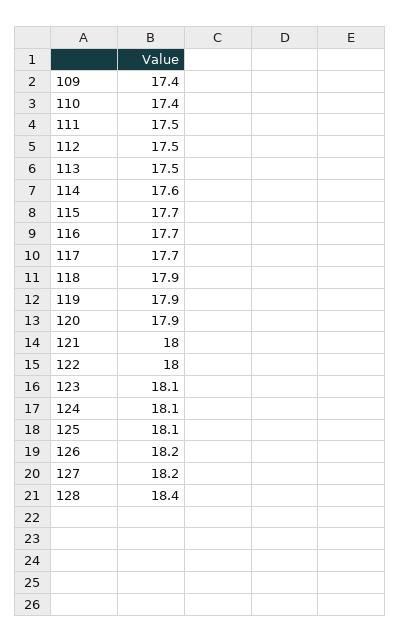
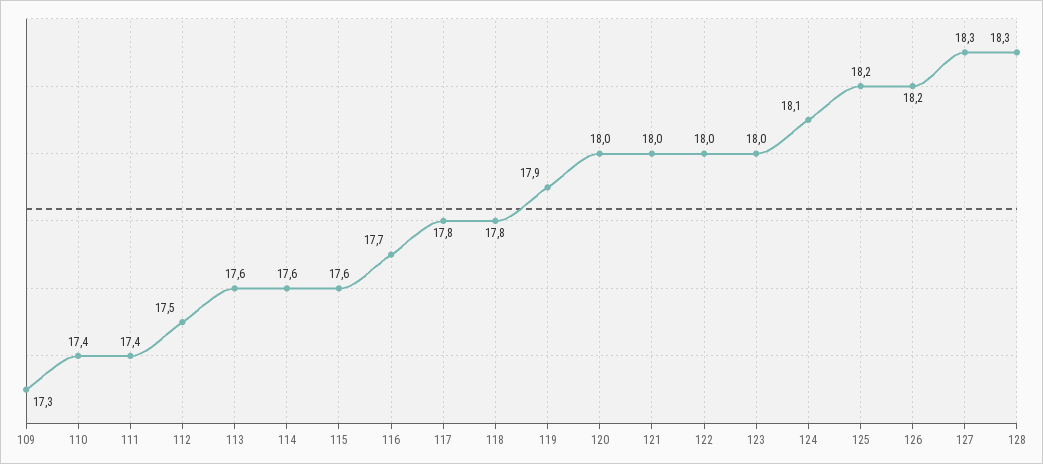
  {
-   "109": 17.4,
+   "109": 17.3,
    "110": 17.4,
-   "111": 17.5,
+   "111": 17.4,
    "112": 17.5,
-   "113": 17.5,
+   "113": 17.6,
    "114": 17.6,
-   "115": 17.7,
+   "115": 17.6,
    "116": 17.7,
-   "117": 17.7,
+   "117": 17.8,
-   "118": 17.9,
+   "118": 17.8,
    "119": 17.9,
-   "120": 17.9,
+   "120": 18,
    "121": 18,
    "122": 18,
-   "123": 18.1,
+   "123": 18,
    "124": 18.1,
-   "125": 18.1,
+   "125": 18.2,
    "126": 18.2,
-   "127": 18.2,
+   "127": 18.3,
-   "128": 18.4
+   "128": 18.3
  }

